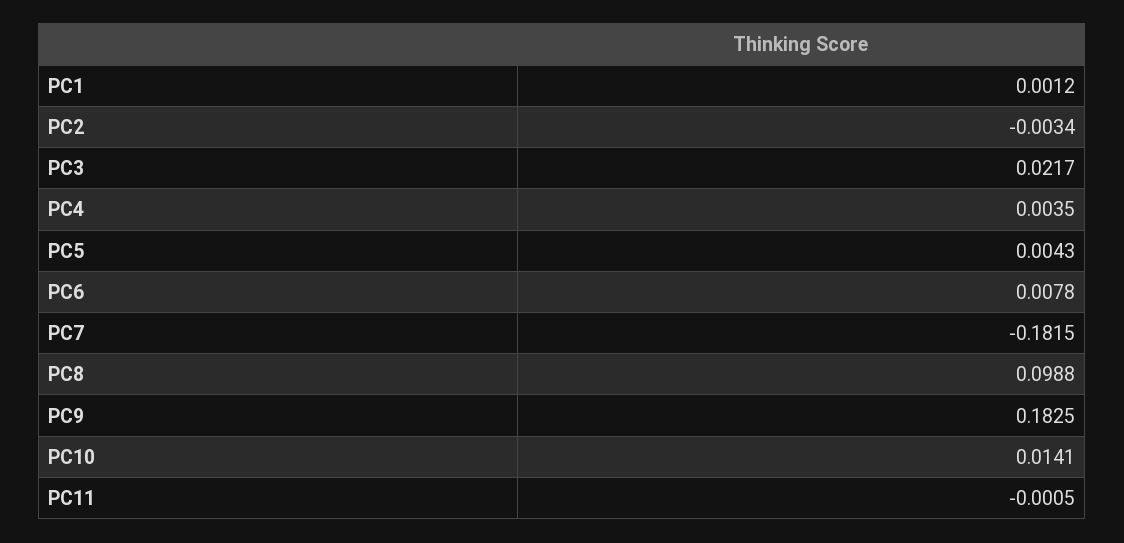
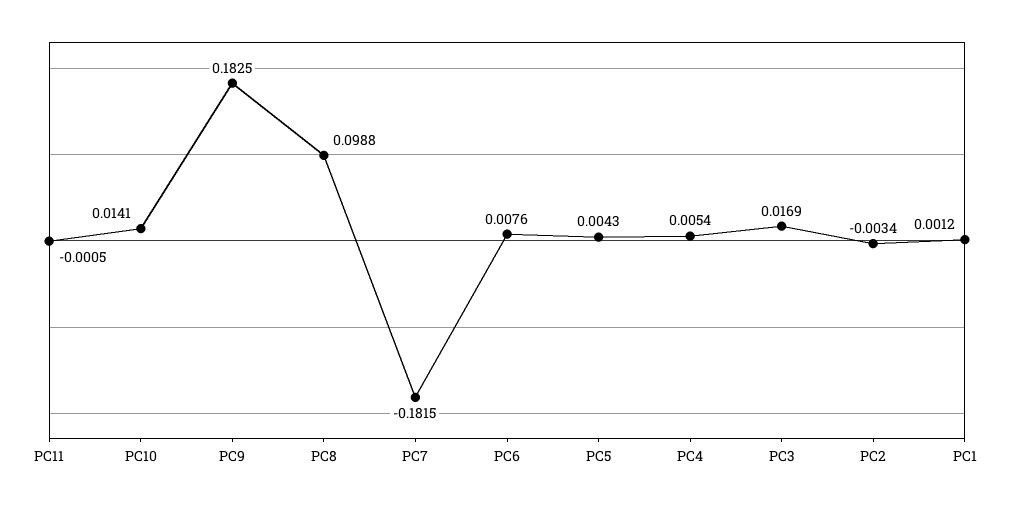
  {
    "PC1": 0.0012,
    "PC2": -0.0034,
-   "PC3": 0.0217,
+   "PC3": 0.0169,
-   "PC4": 0.0035,
+   "PC4": 0.0054,
    "PC5": 0.0043,
-   "PC6": 0.0078,
+   "PC6": 0.0076,
    "PC7": -0.1815,
    "PC8": 0.0988,
    "PC9": 0.1825,
    "PC10": 0.0141,
    "PC11": -0.0005
  }

